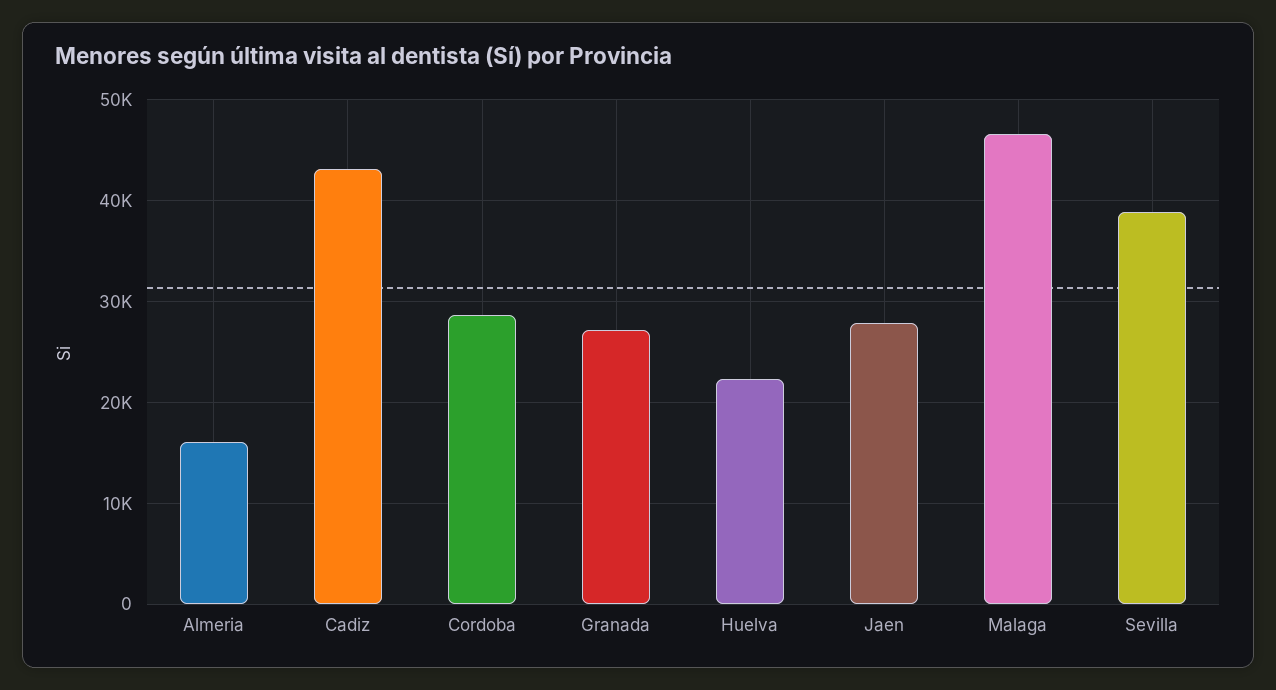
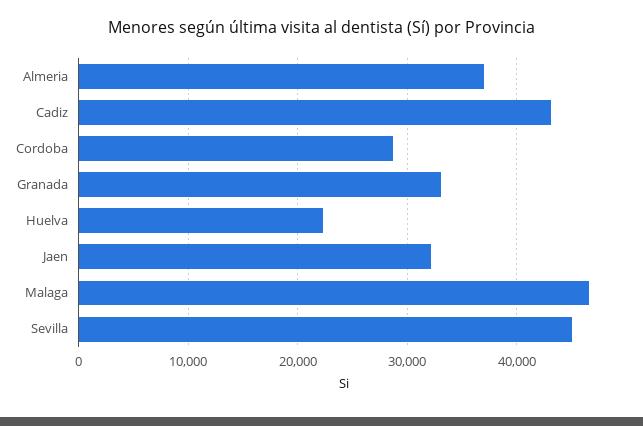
  {
-   "Almeria": 16000,
+   "Almeria": 37000,
    "Cadiz": 43000,
    "Cordoba": 29000,
-   "Granada": 27000,
+   "Granada": 33000,
    "Huelva": 22000,
-   "Jaen": 28000,
+   "Jaen": 32000,
    "Malaga": 47000,
-   "Sevilla": 39000
+   "Sevilla": 45000
  }

